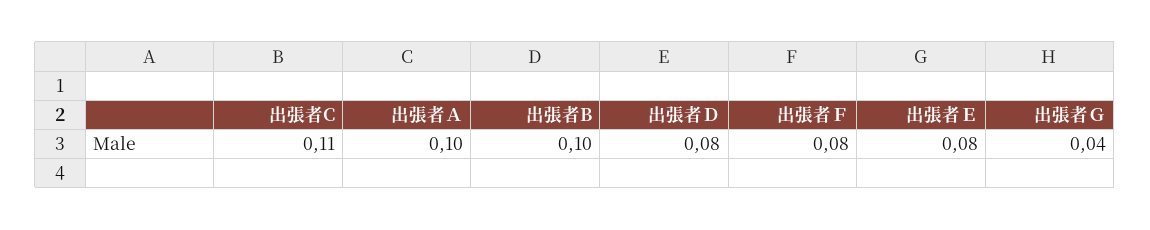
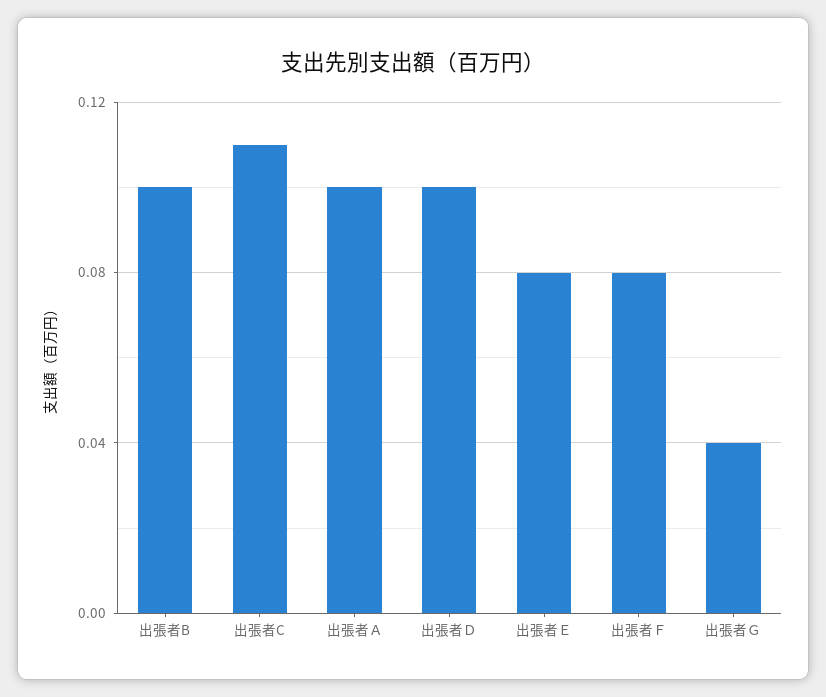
  {
    "出張者C": 0.11,
    "出張者Ａ": 0.1,
    "出張者B": 0.1,
-   "出張者Ｄ": 0.08,
+   "出張者Ｄ": 0.1,
    "出張者Ｆ": 0.08,
    "出張者Ｅ": 0.08,
    "出張者Ｇ": 0.04
  }

